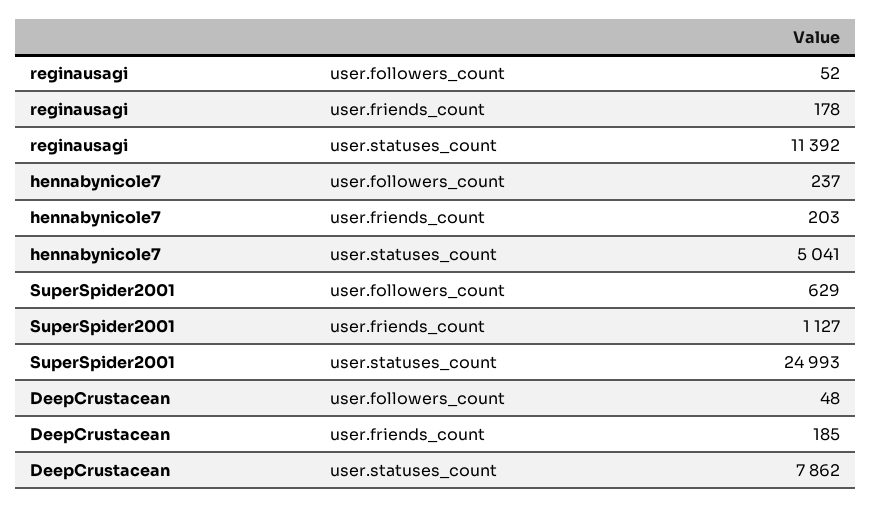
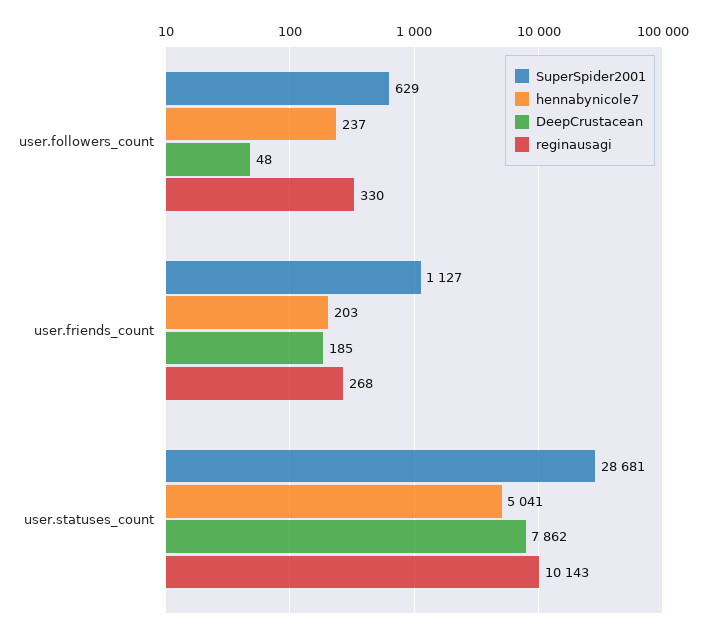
  {
    "reginausagi": {
-     "user.followers_count": 52,
+     "user.followers_count": 330,
-     "user.friends_count": 178,
+     "user.friends_count": 268,
-     "user.statuses_count": 11392
+     "user.statuses_count": 10143
    },
    "hennabynicole7": {
      "user.followers_count": 237,
      "user.friends_count": 203,
      "user.statuses_count": 5041
    },
    "SuperSpider2001": {
      "user.followers_count": 629,
      "user.friends_count": 1127,
-     "user.statuses_count": 24993
+     "user.statuses_count": 28681
    },
    "DeepCrustacean": {
      "user.followers_count": 48,
      "user.friends_count": 185,
      "user.statuses_count": 7862
    }
  }

